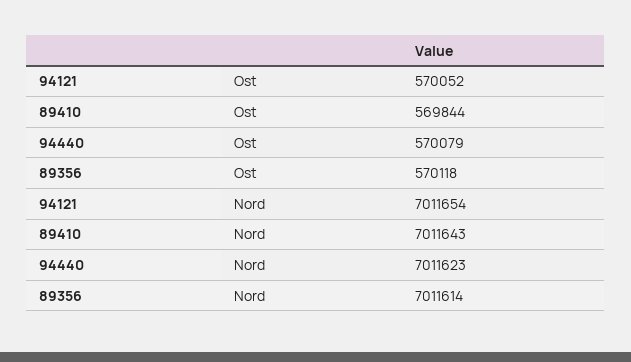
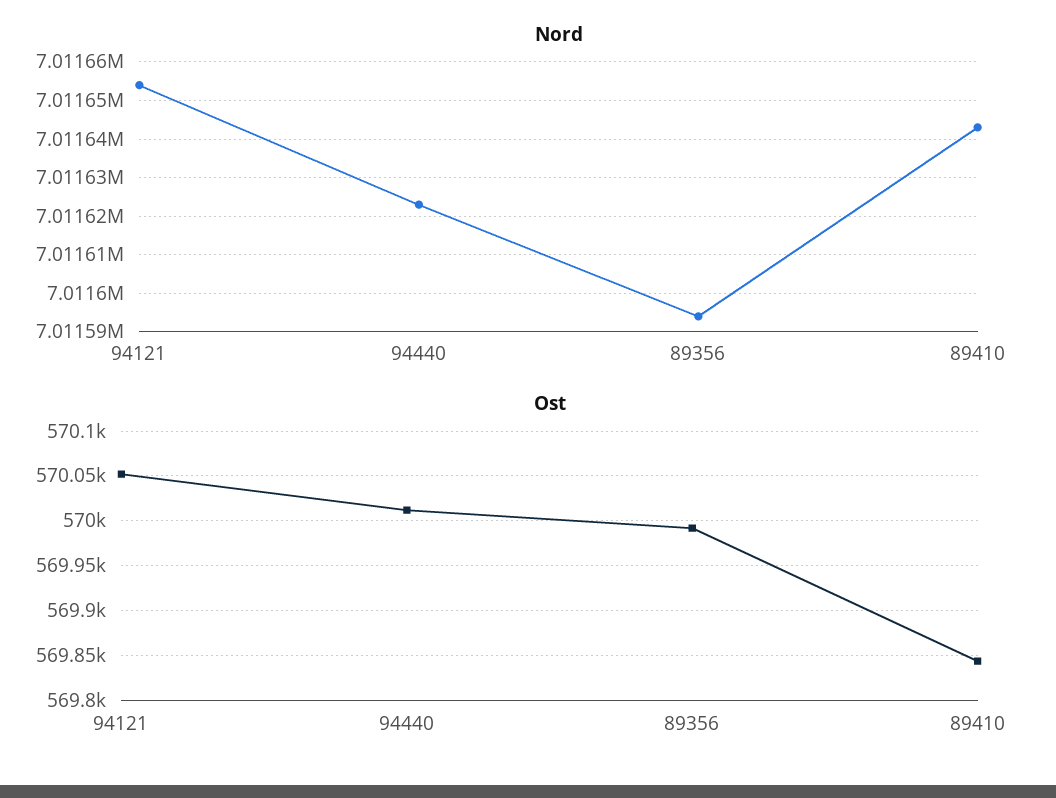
  {
    "Ost": {
      "94121": 570052,
      "89410": 569844,
-     "94440": 570079,
+     "94440": 570010,
-     "89356": 570118
+     "89356": 569990
    },
    "Nord": {
      "94121": 7011654,
      "89410": 7011643,
      "94440": 7011623,
-     "89356": 7011614
+     "89356": 7011595
    }
  }

